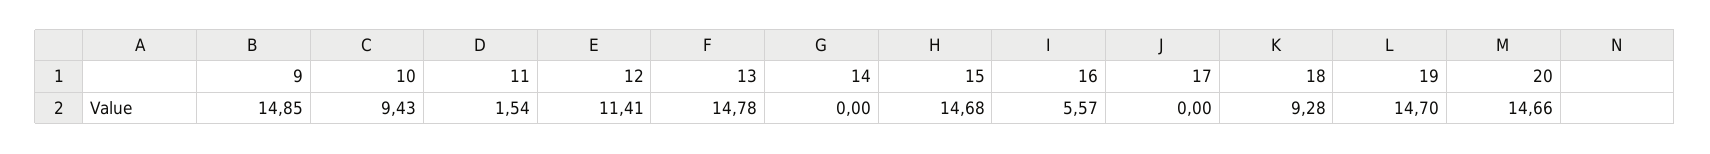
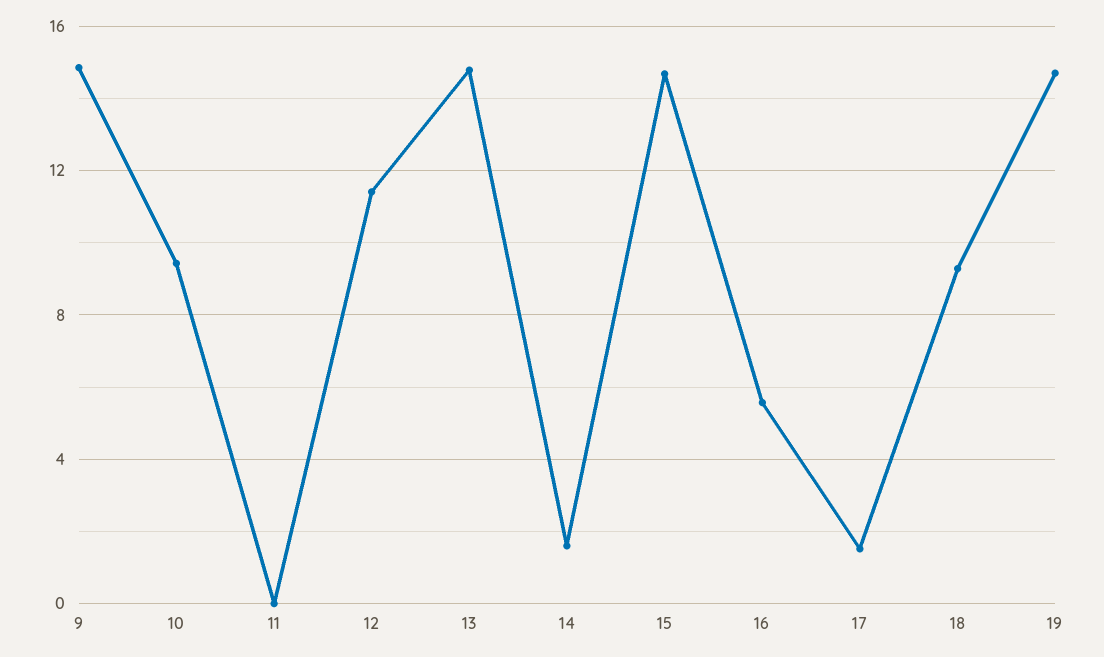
  {
    "9": 14.85,
    "10": 9.43,
-   "11": 1.54,
+   "11": 0,
    "12": 11.41,
    "13": 14.78,
-   "14": 0,
+   "14": 1.5,
    "15": 14.68,
    "16": 5.57,
-   "17": 0,
+   "17": 1.5,
    "18": 9.28,
-   "19": 14.7,
+   "19": 14.7
-   "20": 14.66
  }

